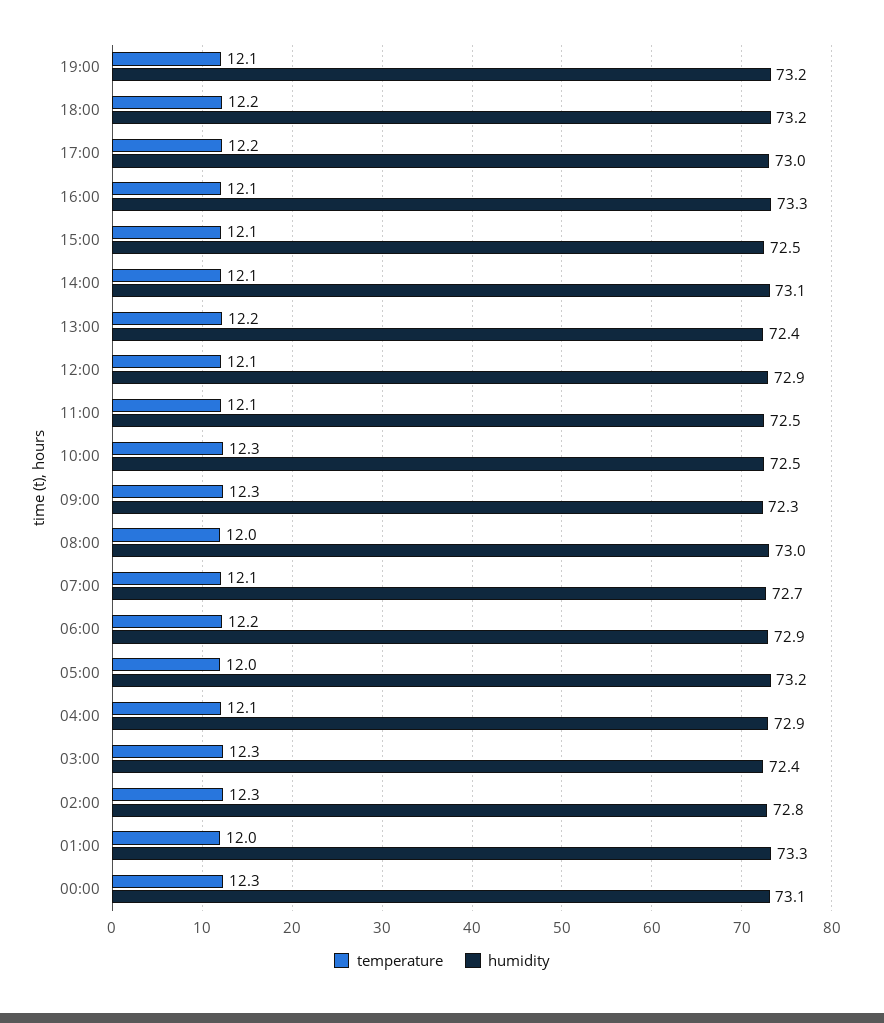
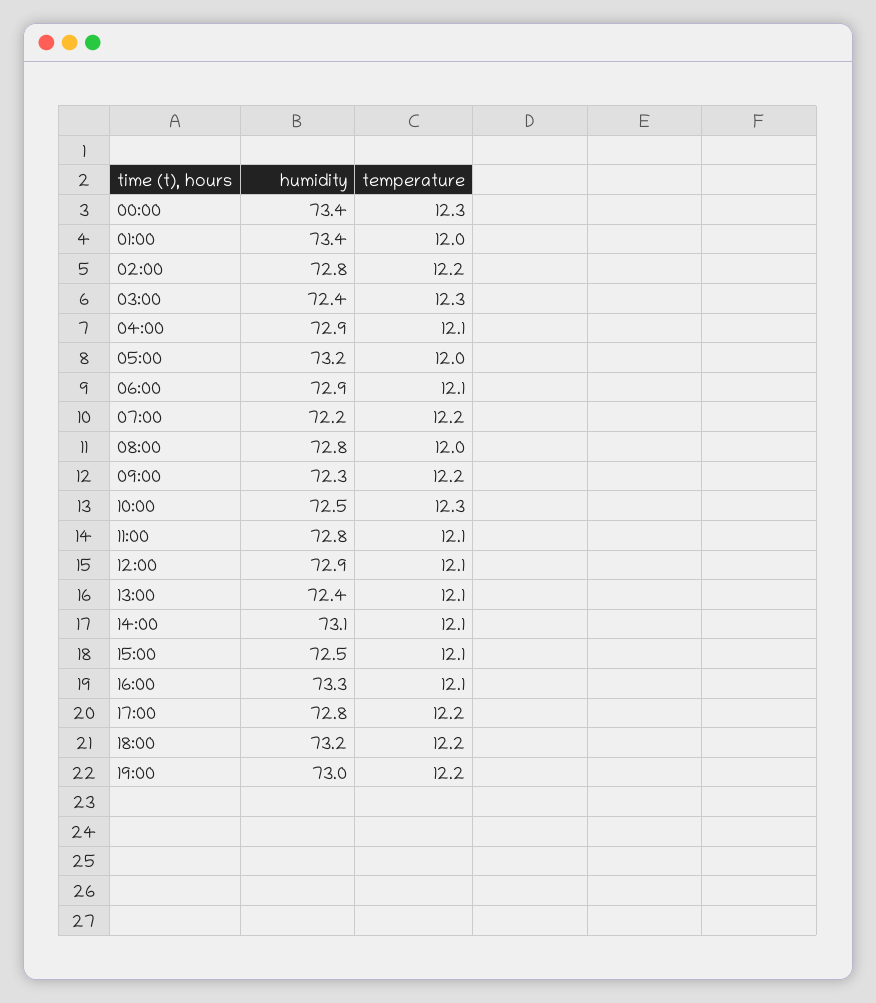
  {
    "temperature": {
-     "19:00": 12.1,
+     "19:00": 12.2,
      "18:00": 12.2,
      "17:00": 12.2,
      "16:00": 12.1,
      "15:00": 12.1,
      "14:00": 12.1,
-     "13:00": 12.2,
+     "13:00": 12.1,
      "12:00": 12.1,
      "11:00": 12.1,
      "10:00": 12.3,
-     "09:00": 12.3,
+     "09:00": 12.2,
      "08:00": 12,
-     "07:00": 12.1,
+     "07:00": 12.2,
-     "06:00": 12.2,
+     "06:00": 12.1,
      "05:00": 12,
      "04:00": 12.1,
      "03:00": 12.3,
-     "02:00": 12.3,
+     "02:00": 12.2,
      "01:00": 12,
      "00:00": 12.3
    },
    "humidity": {
-     "19:00": 73.2,
+     "19:00": 73,
      "18:00": 73.2,
-     "17:00": 73,
+     "17:00": 72.8,
      "16:00": 73.3,
      "15:00": 72.5,
      "14:00": 73.1,
      "13:00": 72.4,
      "12:00": 72.9,
-     "11:00": 72.5,
+     "11:00": 72.8,
      "10:00": 72.5,
      "09:00": 72.3,
-     "08:00": 73,
+     "08:00": 72.8,
-     "07:00": 72.7,
+     "07:00": 72.2,
      "06:00": 72.9,
      "05:00": 73.2,
      "04:00": 72.9,
      "03:00": 72.4,
      "02:00": 72.8,
-     "01:00": 73.3,
+     "01:00": 73.4,
-     "00:00": 73.1
+     "00:00": 73.4
    }
  }

